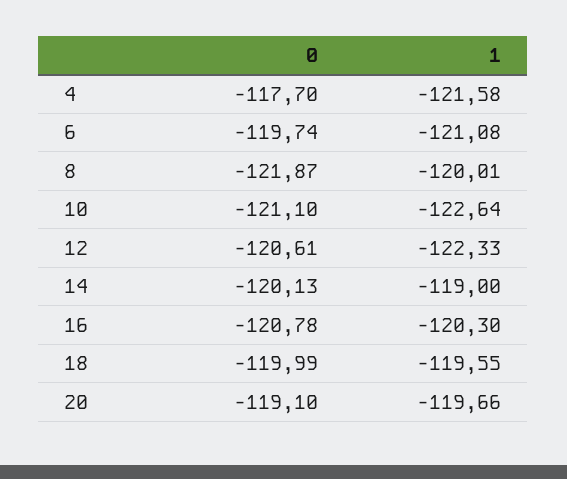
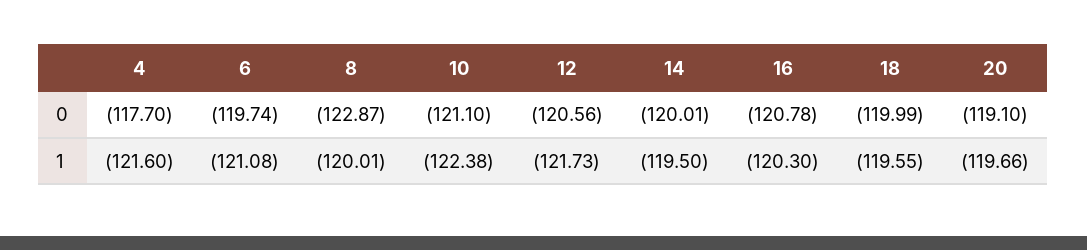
  {
    "0": {
      "4": -117.7,
      "6": -119.74,
-     "8": -121.87,
+     "8": -122.87,
      "10": -121.1,
-     "12": -120.61,
+     "12": -120.56,
-     "14": -120.13,
+     "14": -120.01,
      "16": -120.78,
      "18": -119.99,
      "20": -119.1
    },
    "1": {
-     "4": -121.58,
+     "4": -121.6,
      "6": -121.08,
      "8": -120.01,
-     "10": -122.64,
+     "10": -122.38,
-     "12": -122.33,
+     "12": -121.73,
-     "14": -119,
+     "14": -119.5,
      "16": -120.3,
      "18": -119.55,
      "20": -119.66
    }
  }

